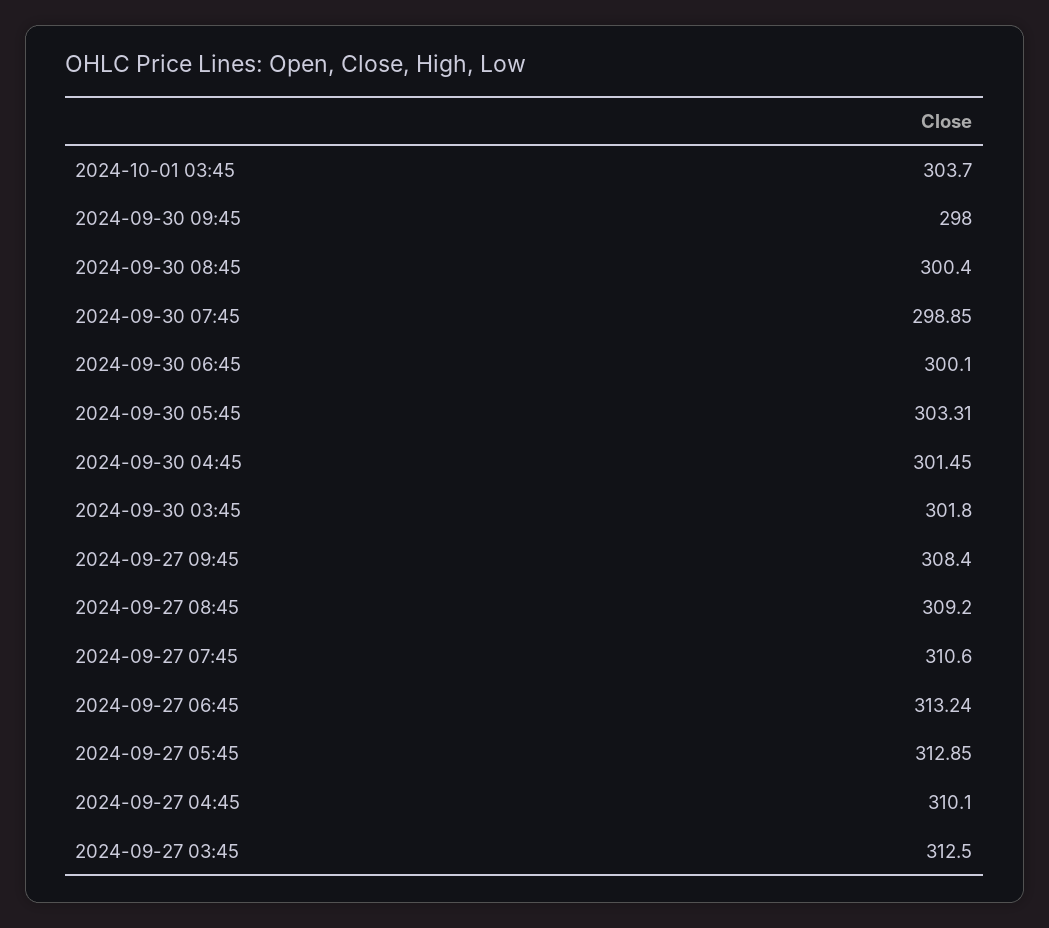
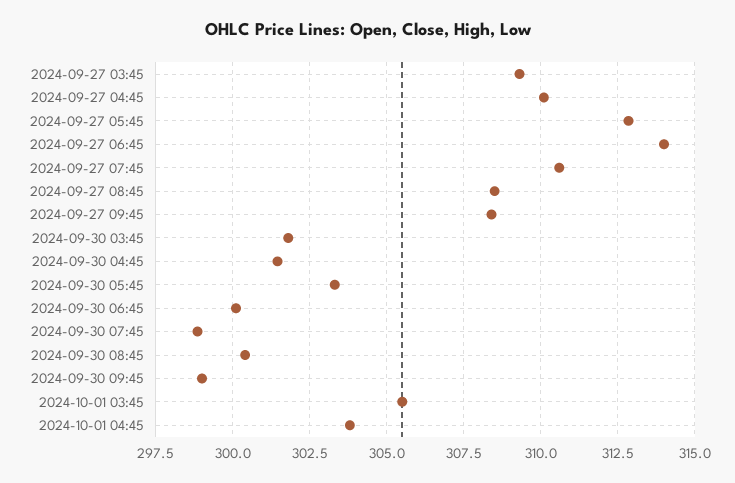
  {
-   "2024-10-01 03:45": 303.7,
+   "2024-10-01 03:45": 305.5,
-   "2024-09-30 09:45": 298,
+   "2024-09-30 09:45": 299,
    "2024-09-30 08:45": 300.4,
    "2024-09-30 07:45": 298.85,
    "2024-09-30 06:45": 300.1,
    "2024-09-30 05:45": 303.31,
    "2024-09-30 04:45": 301.45,
    "2024-09-30 03:45": 301.8,
    "2024-09-27 09:45": 308.4,
-   "2024-09-27 08:45": 309.2,
+   "2024-09-27 08:45": 308.5,
    "2024-09-27 07:45": 310.6,
-   "2024-09-27 06:45": 313.24,
+   "2024-09-27 06:45": 314,
    "2024-09-27 05:45": 312.85,
    "2024-09-27 04:45": 310.1,
-   "2024-09-27 03:45": 312.5
+   "2024-09-27 03:45": 309.25,
+   "2024-10-01 04:45": 303.75
  }

